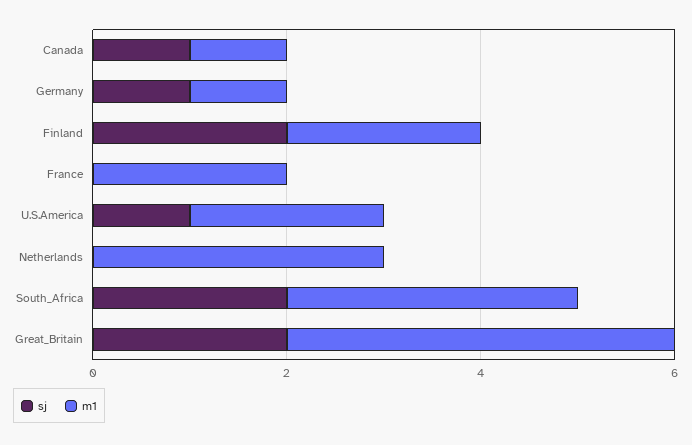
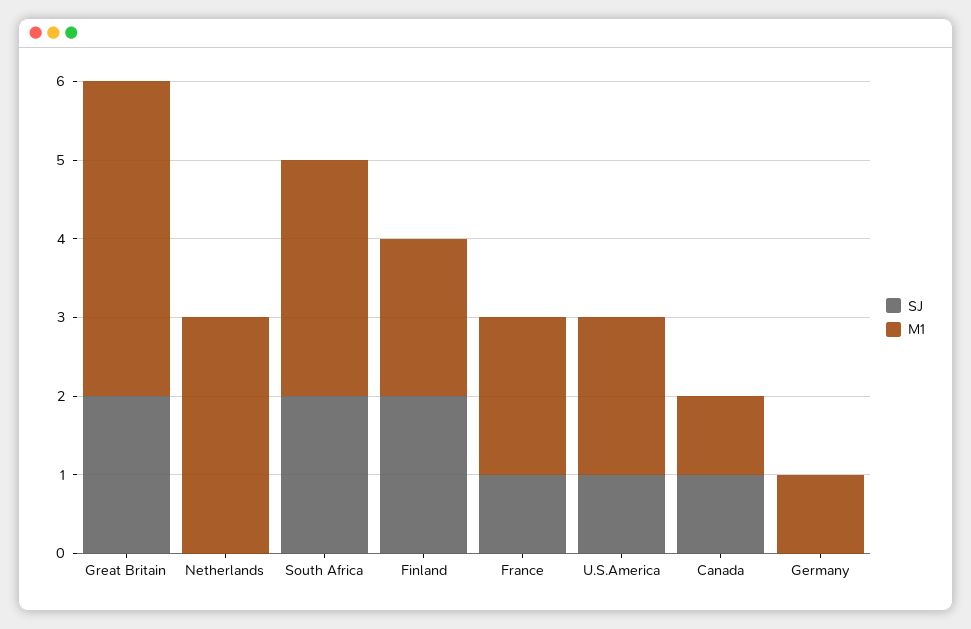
  {
    "sj": {
      "Canada": 1,
-     "Germany": 1,
+     "Germany": 0,
      "Finland": 2,
-     "France": 0,
+     "France": 1,
      "U.S.America": 1,
      "Netherlands": 0,
      "South_Africa": 2,
      "Great_Britain": 2
    },
    "m1": {
      "Canada": 1,
      "Germany": 1,
      "Finland": 2,
      "France": 2,
      "U.S.America": 2,
      "Netherlands": 3,
      "South_Africa": 3,
      "Great_Britain": 4
    }
  }

